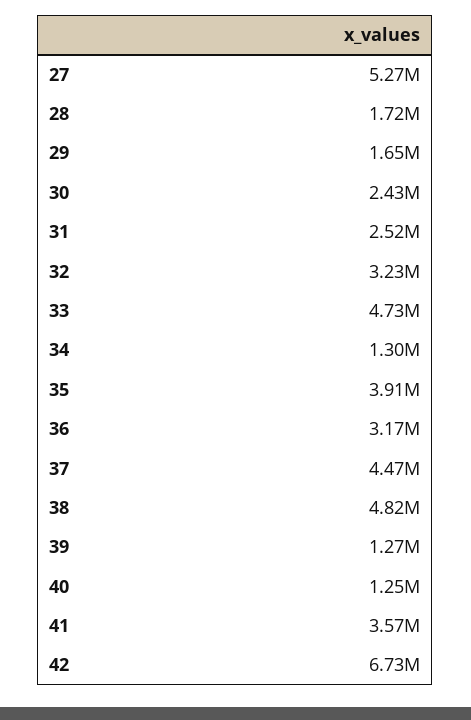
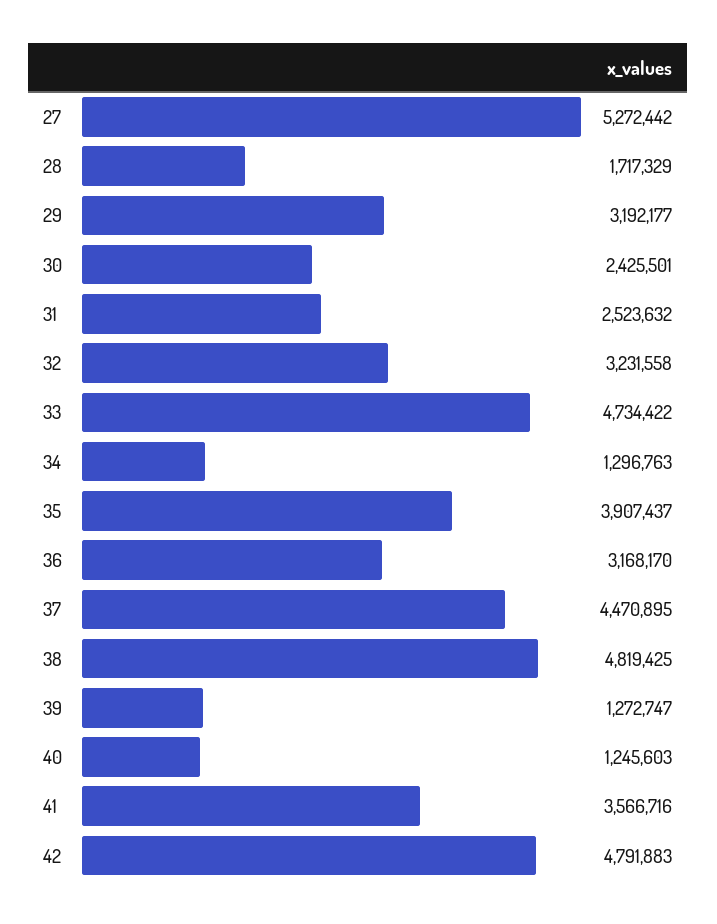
  {
    "27": 5272442,
    "28": 1717329,
-   "29": 1650000,
+   "29": 3192177,
    "30": 2425501,
    "31": 2523632,
    "32": 3231558,
    "33": 4734422,
    "34": 1296763,
    "35": 3907437,
    "36": 3168170,
    "37": 4470895,
    "38": 4819425,
    "39": 1272747,
    "40": 1245603,
    "41": 3566716,
-   "42": 6730000
+   "42": 4791883
  }

